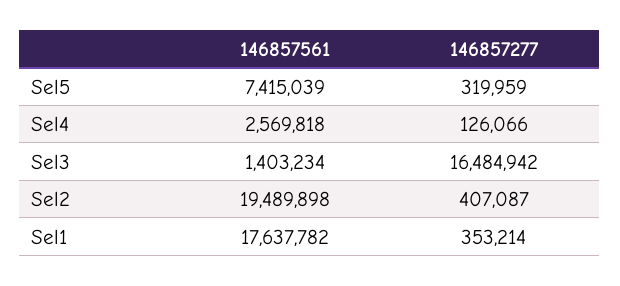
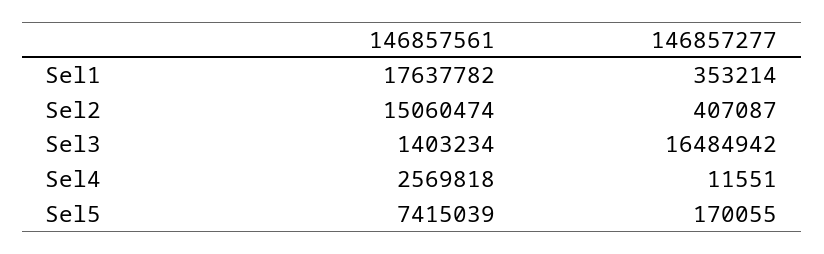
  {
    "146857561": {
      "Sel5": 7415039,
      "Sel4": 2569818,
      "Sel3": 1403234,
-     "Sel2": 19489898,
+     "Sel2": 15060474,
      "Sel1": 17637782
    },
    "146857277": {
-     "Sel5": 319959,
+     "Sel5": 170055,
-     "Sel4": 126066,
+     "Sel4": 11551,
      "Sel3": 16484942,
      "Sel2": 407087,
      "Sel1": 353214
    }
  }

